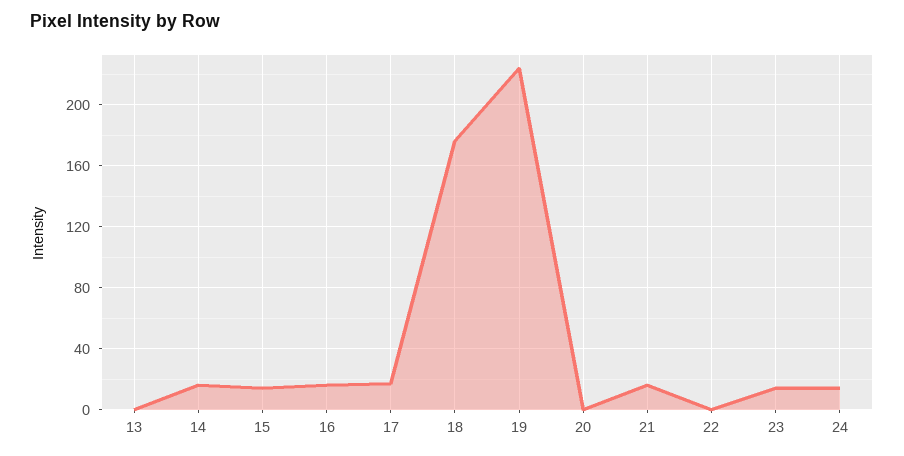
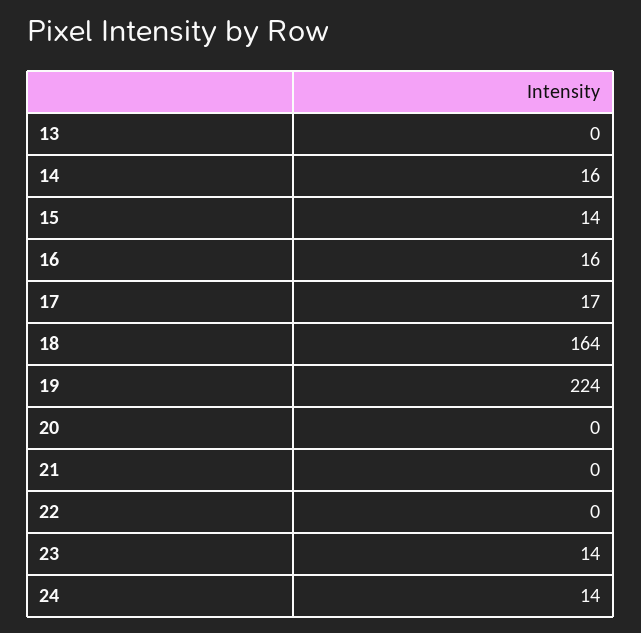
  {
    "13": 0,
    "14": 16,
    "15": 14,
    "16": 16,
    "17": 17,
-   "18": 175,
+   "18": 164,
    "19": 224,
    "20": 0,
-   "21": 15,
+   "21": 0,
    "22": 0,
    "23": 14,
    "24": 14
  }

